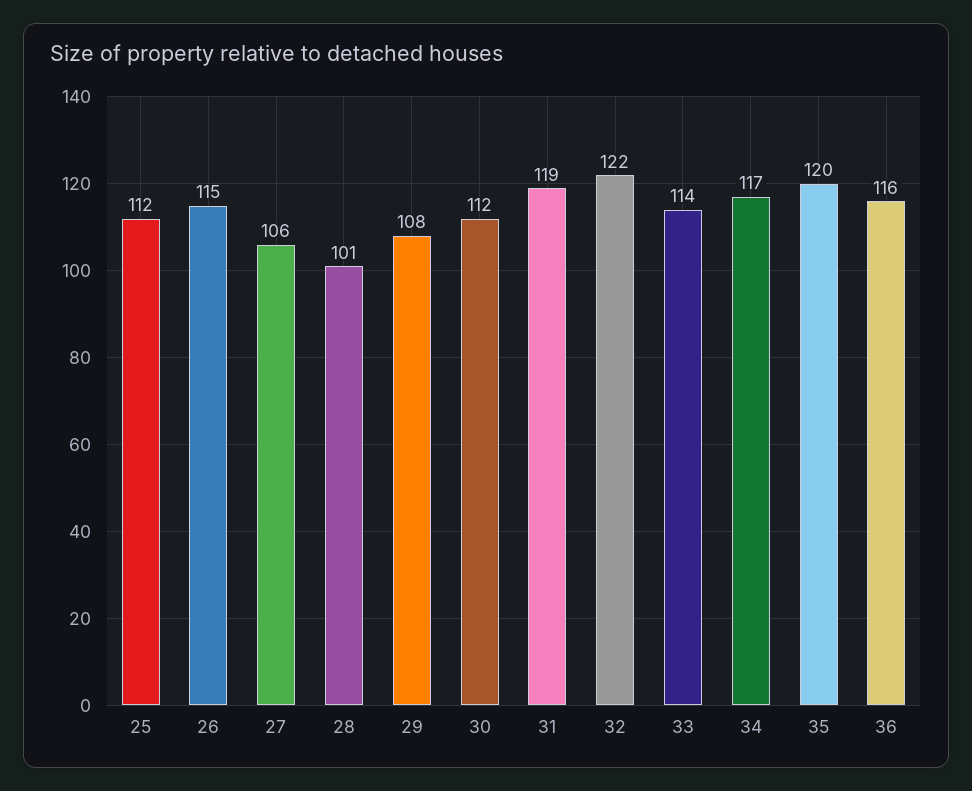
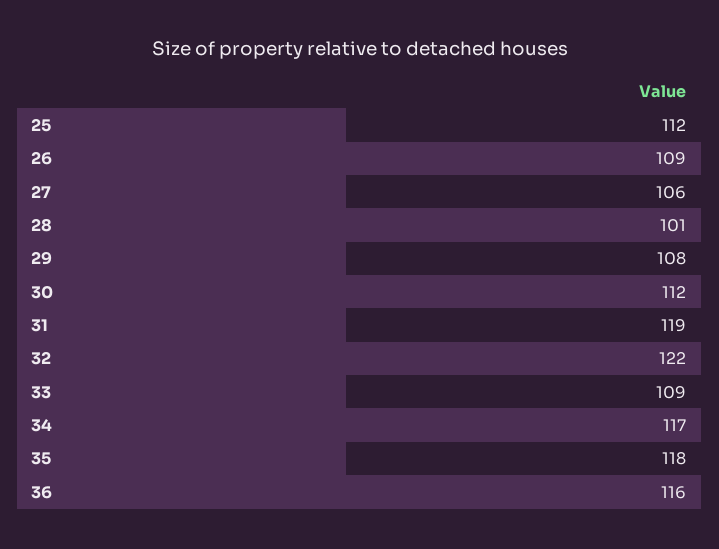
  {
    "25": 112,
-   "26": 115,
+   "26": 109,
    "27": 106,
    "28": 101,
    "29": 108,
    "30": 112,
    "31": 119,
    "32": 122,
-   "33": 114,
+   "33": 109,
    "34": 117,
-   "35": 120,
+   "35": 118,
    "36": 116
  }

